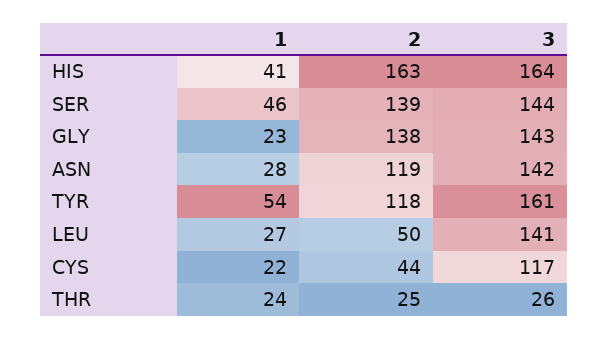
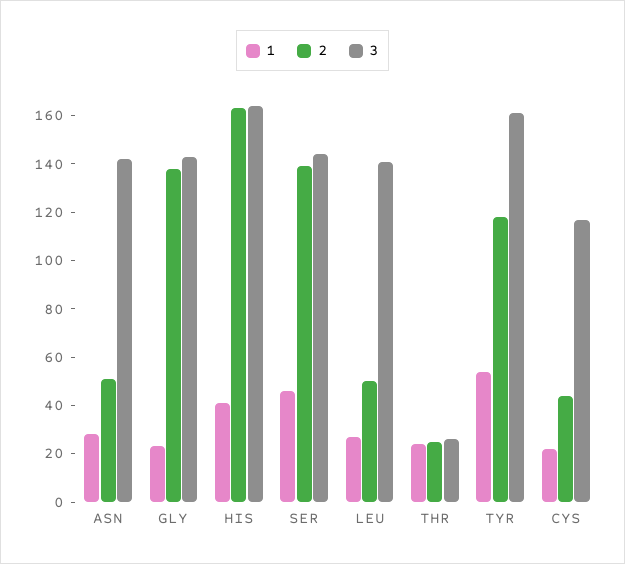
  {
    "1": {
      "HIS": 41,
      "SER": 46,
      "GLY": 23,
      "ASN": 28,
      "TYR": 54,
      "LEU": 27,
      "CYS": 22,
      "THR": 24
    },
    "2": {
      "HIS": 163,
      "SER": 139,
      "GLY": 138,
-     "ASN": 119,
+     "ASN": 50,
      "TYR": 118,
      "LEU": 50,
      "CYS": 44,
      "THR": 25
    },
    "3": {
      "HIS": 164,
      "SER": 144,
      "GLY": 143,
      "ASN": 142,
      "TYR": 161,
      "LEU": 141,
      "CYS": 117,
      "THR": 26
    }
  }

